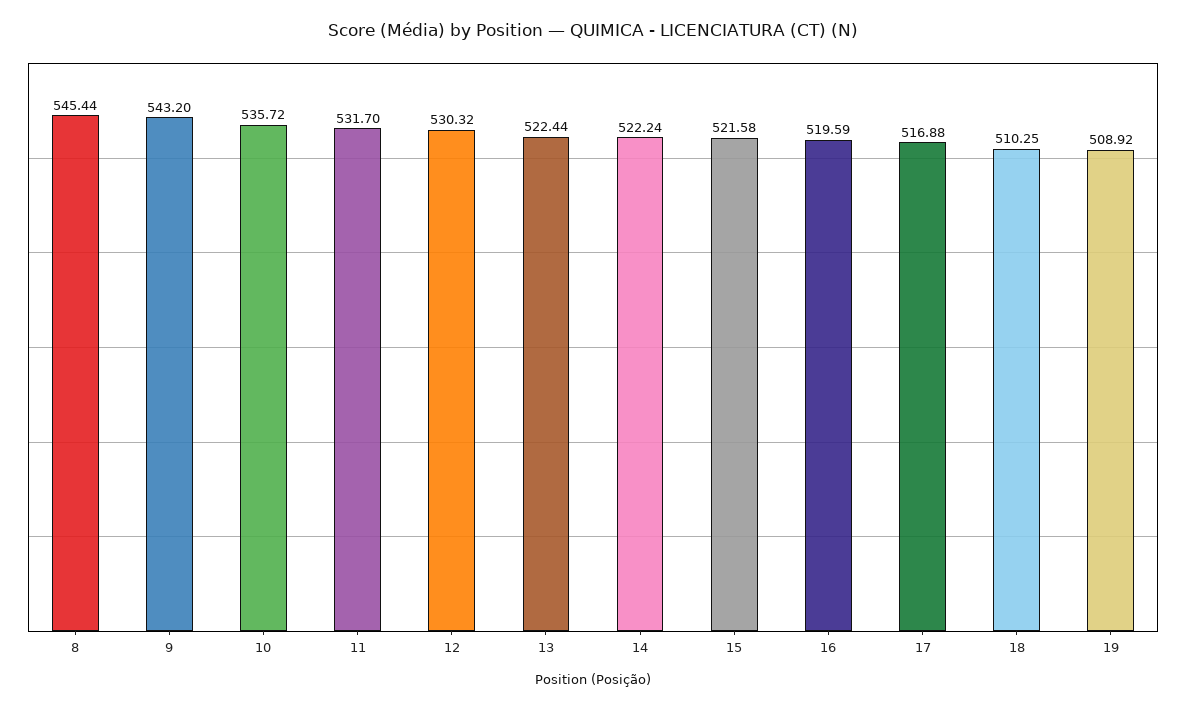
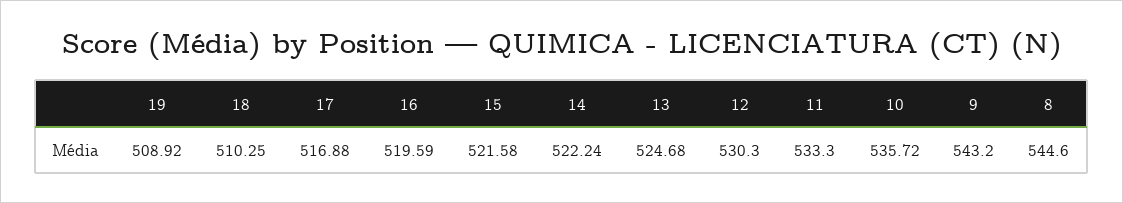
  {
-   "8": 545.44,
+   "8": 544.6,
    "9": 543.2,
    "10": 535.72,
-   "11": 531.7,
+   "11": 533.3,
-   "12": 530.32,
+   "12": 530.3,
-   "13": 522.44,
+   "13": 524.68,
    "14": 522.24,
    "15": 521.58,
    "16": 519.59,
    "17": 516.88,
    "18": 510.25,
    "19": 508.92
  }

